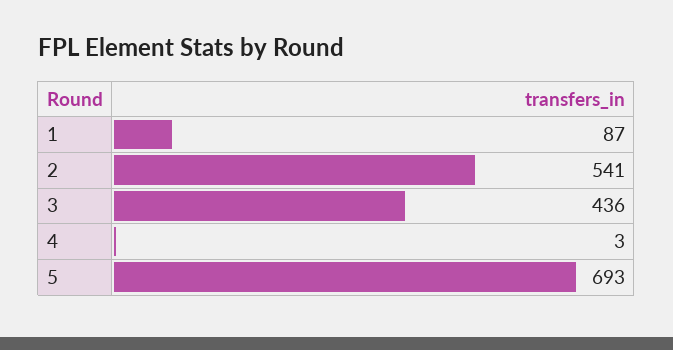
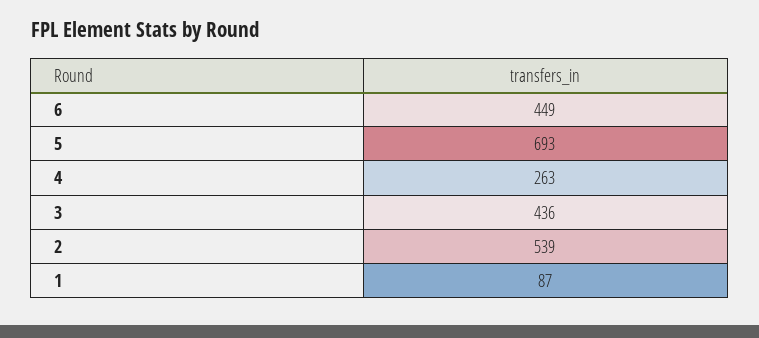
  {
    "1": 87,
-   "2": 541,
+   "2": 539,
    "3": 436,
-   "4": 3,
+   "4": 263,
-   "5": 693
+   "5": 693,
+   "6": 449
  }

